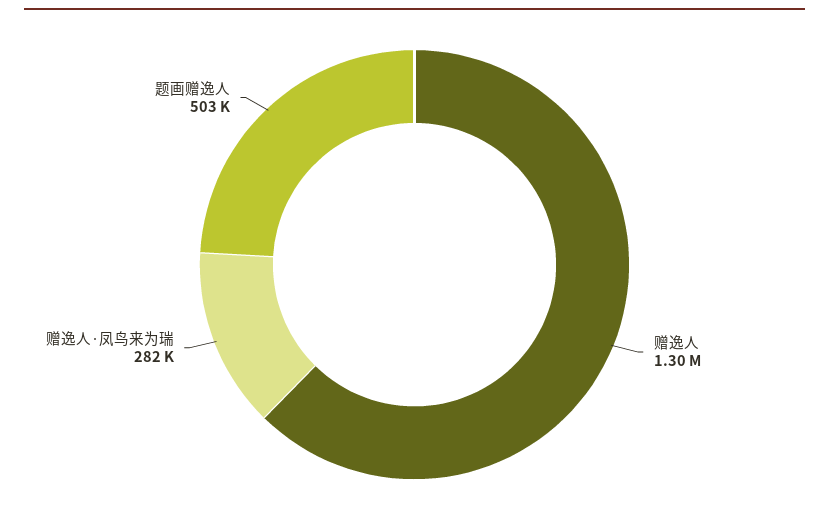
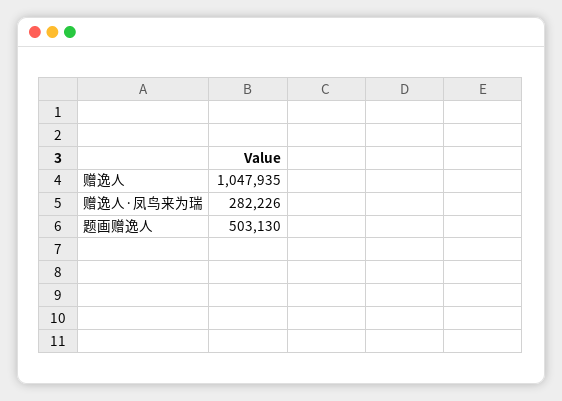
  {
-   "赠逸人": 1300000,
+   "赠逸人": 1047935,
    "赠逸人·凤鸟来为瑞": 282226,
    "题画赠逸人": 503130
  }

